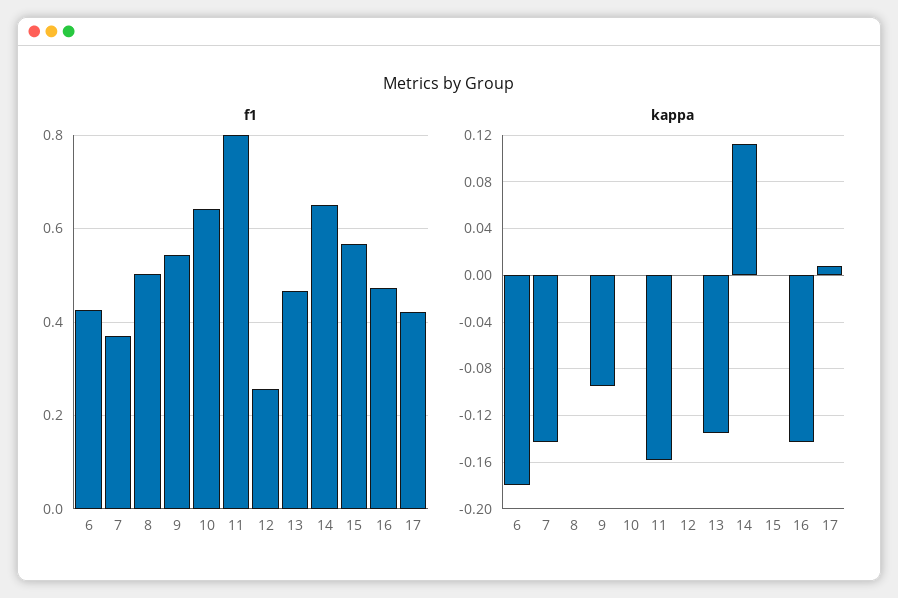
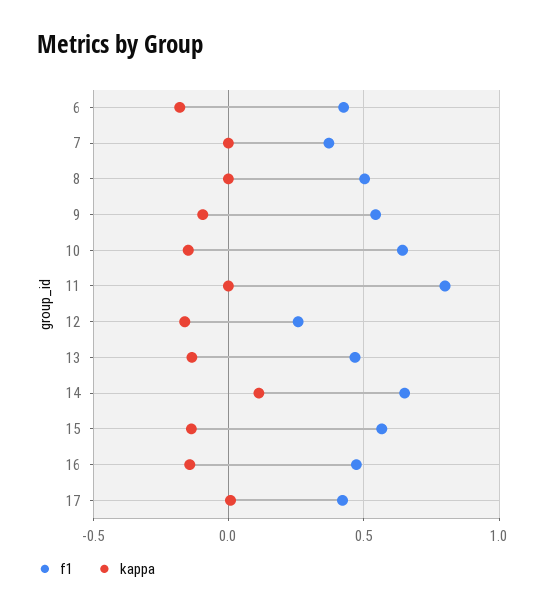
  {
    "f1": {
      "6": 0.42,
      "7": 0.38,
      "8": 0.5,
      "9": 0.54,
      "10": 0.64,
      "11": 0.8,
      "12": 0.26,
      "13": 0.46,
      "14": 0.66,
      "15": 0.56,
      "16": 0.48,
      "17": 0.42
    },
    "kappa": {
      "6": -0.18,
-     "7": -0.14,
+     "7": 0,
      "8": 0,
      "9": -0.09,
-     "10": 0,
+     "10": -0.15,
-     "11": -0.16,
+     "11": 0,
-     "12": 0,
+     "12": -0.15,
      "13": -0.14,
      "14": 0.11,
-     "15": 0,
+     "15": -0.15,
      "16": -0.14,
      "17": 0.01
    }
  }

